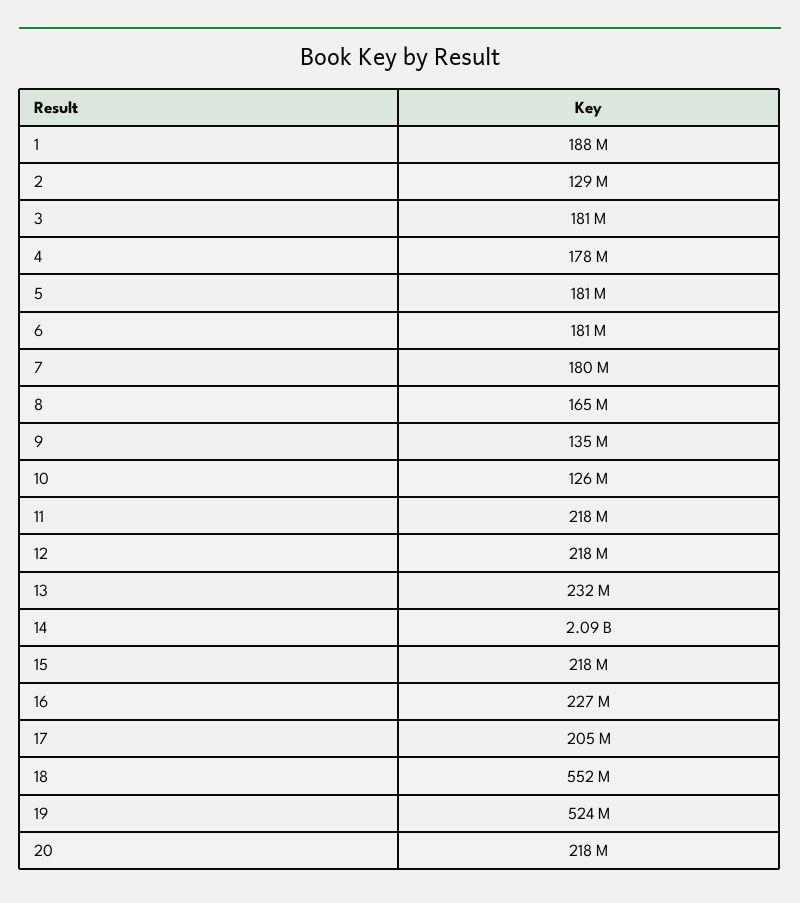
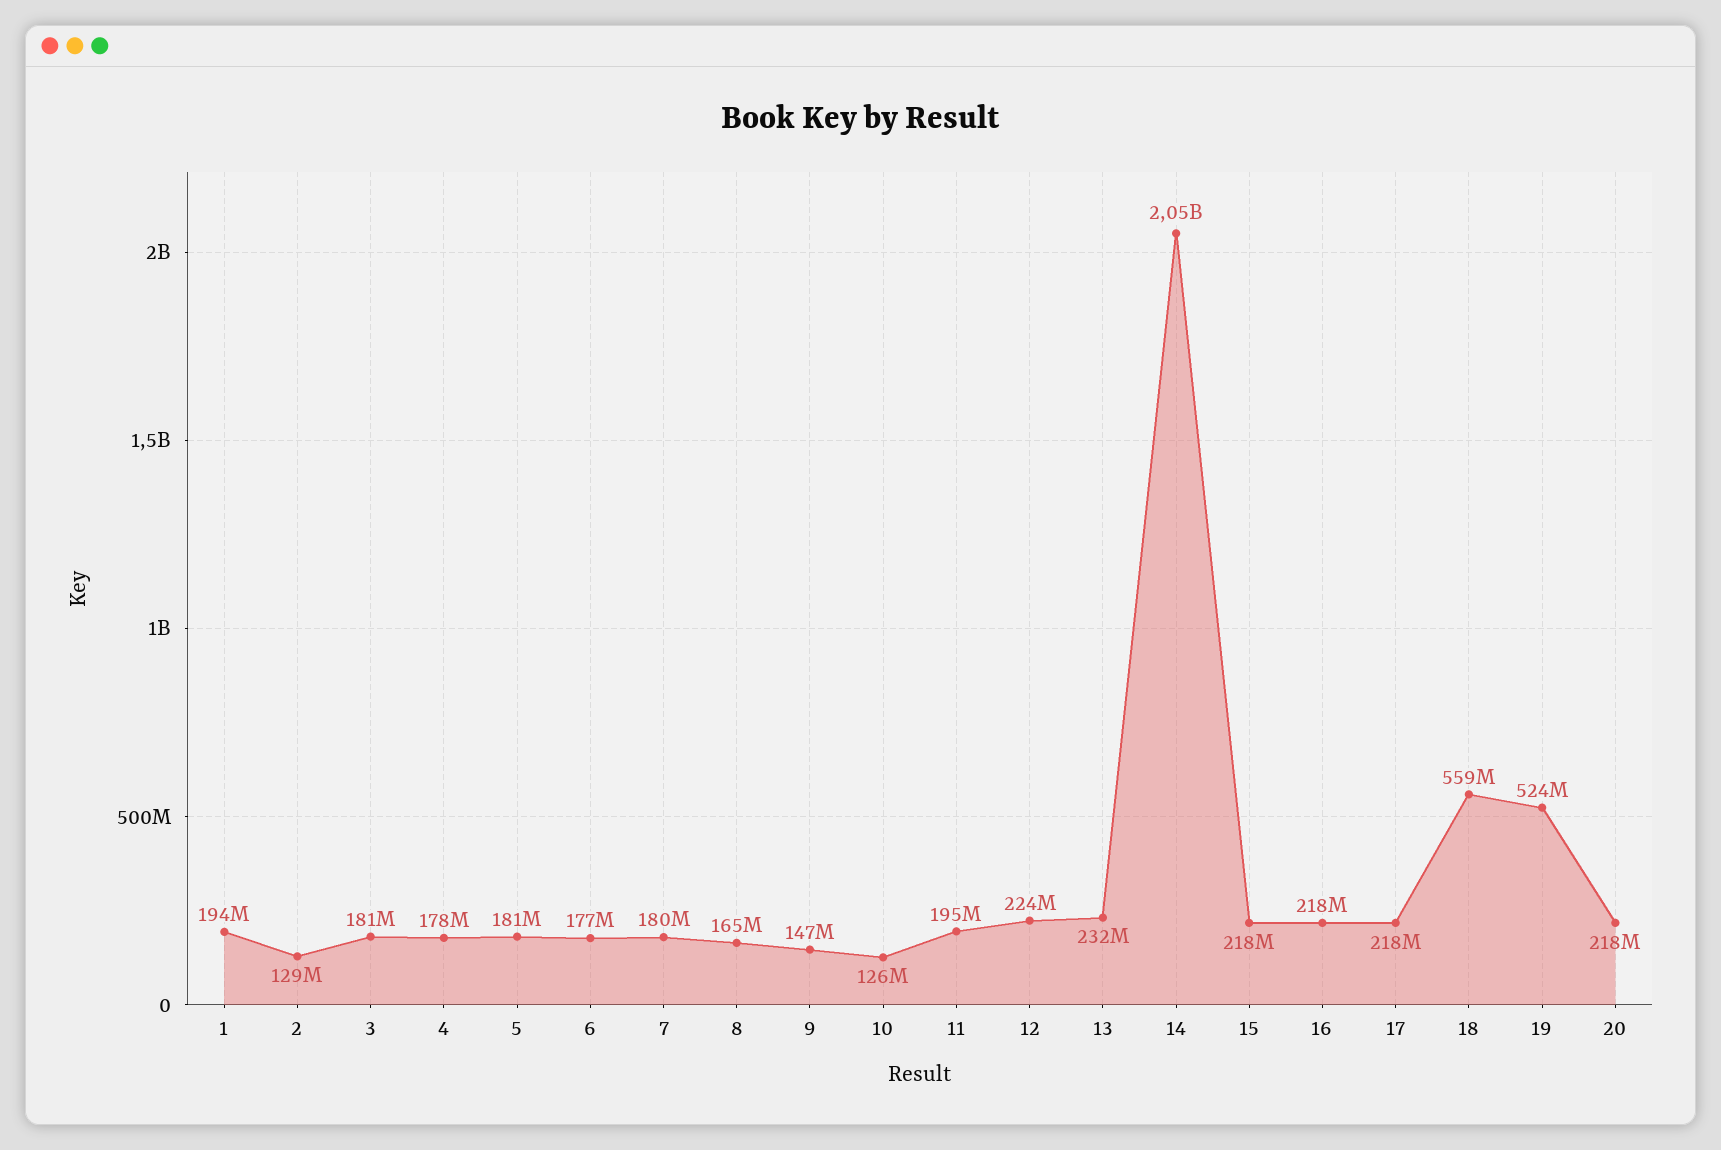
  {
-   "1": 188000000,
+   "1": 194000000,
    "2": 129000000,
    "3": 181000000,
    "4": 178000000,
    "5": 181000000,
-   "6": 181000000,
+   "6": 177000000,
    "7": 180000000,
    "8": 165000000,
-   "9": 135000000,
+   "9": 147000000,
    "10": 126000000,
-   "11": 218000000,
+   "11": 195000000,
-   "12": 218000000,
+   "12": 224000000,
    "13": 232000000,
-   "14": 2090000000,
+   "14": 2050000000,
    "15": 218000000,
-   "16": 227000000,
+   "16": 218000000,
-   "17": 205000000,
+   "17": 218000000,
-   "18": 552000000,
+   "18": 559000000,
    "19": 524000000,
    "20": 218000000
  }

